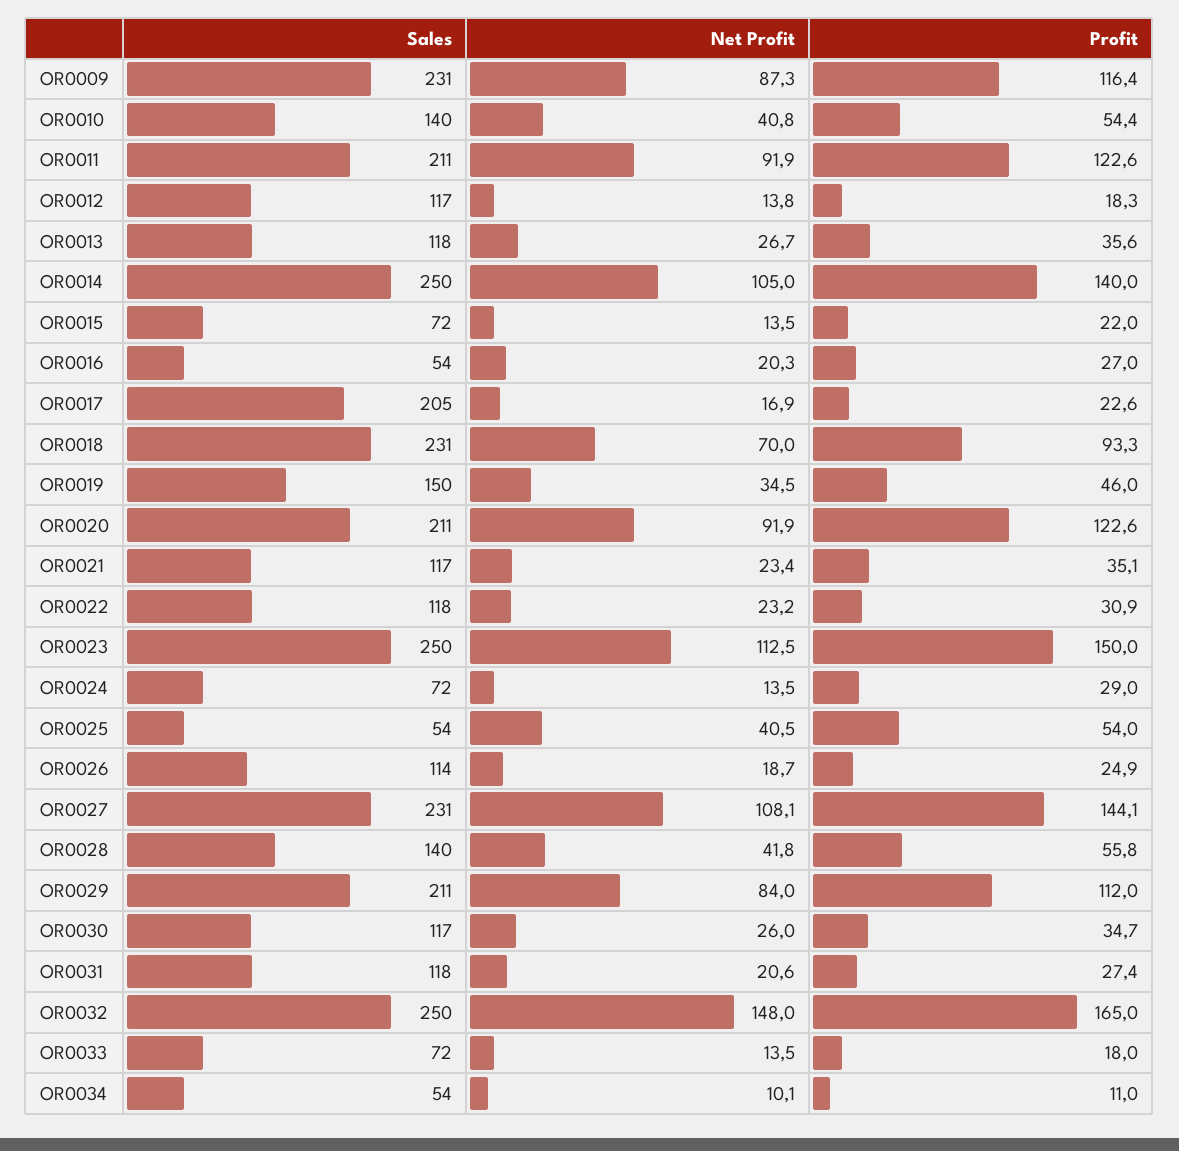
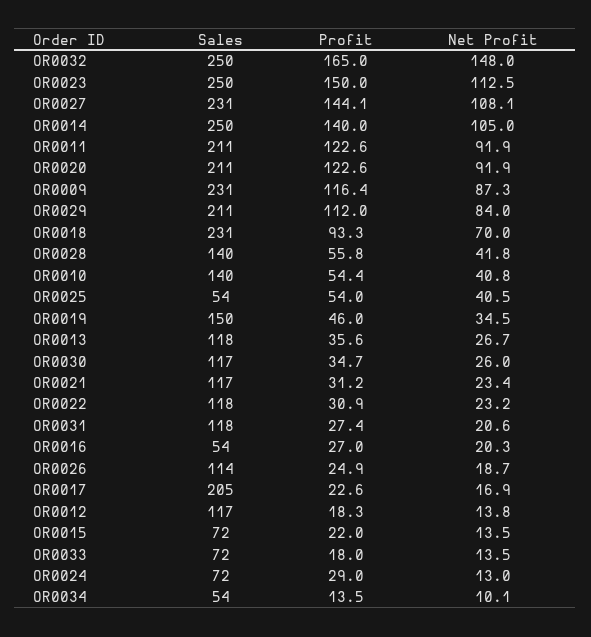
  {
    "Sales": {
      "OR0009": 231,
      "OR0010": 140,
      "OR0011": 211,
      "OR0012": 117,
      "OR0013": 118,
      "OR0014": 250,
      "OR0015": 72,
      "OR0016": 54,
      "OR0017": 205,
      "OR0018": 231,
      "OR0019": 150,
      "OR0020": 211,
      "OR0021": 117,
      "OR0022": 118,
      "OR0023": 250,
      "OR0024": 72,
      "OR0025": 54,
      "OR0026": 114,
      "OR0027": 231,
      "OR0028": 140,
      "OR0029": 211,
      "OR0030": 117,
      "OR0031": 118,
      "OR0032": 250,
      "OR0033": 72,
      "OR0034": 54
    },
    "Net Profit": {
      "OR0009": 87.3,
      "OR0010": 40.8,
      "OR0011": 91.9,
      "OR0012": 13.8,
      "OR0013": 26.7,
      "OR0014": 105,
      "OR0015": 13.5,
      "OR0016": 20.3,
      "OR0017": 16.9,
      "OR0018": 70,
      "OR0019": 34.5,
      "OR0020": 91.9,
      "OR0021": 23.4,
      "OR0022": 23.2,
      "OR0023": 112.5,
-     "OR0024": 13.5,
+     "OR0024": 13,
      "OR0025": 40.5,
      "OR0026": 18.7,
      "OR0027": 108.1,
      "OR0028": 41.8,
      "OR0029": 84,
      "OR0030": 26,
      "OR0031": 20.6,
      "OR0032": 148,
      "OR0033": 13.5,
      "OR0034": 10.1
    },
    "Profit": {
      "OR0009": 116.4,
      "OR0010": 54.4,
      "OR0011": 122.6,
      "OR0012": 18.3,
      "OR0013": 35.6,
      "OR0014": 140,
      "OR0015": 22,
      "OR0016": 27,
      "OR0017": 22.6,
      "OR0018": 93.3,
      "OR0019": 46,
      "OR0020": 122.6,
-     "OR0021": 35.1,
+     "OR0021": 31.2,
      "OR0022": 30.9,
      "OR0023": 150,
      "OR0024": 29,
      "OR0025": 54,
      "OR0026": 24.9,
      "OR0027": 144.1,
      "OR0028": 55.8,
      "OR0029": 112,
      "OR0030": 34.7,
      "OR0031": 27.4,
      "OR0032": 165,
      "OR0033": 18,
-     "OR0034": 11
+     "OR0034": 13.5
    }
  }

